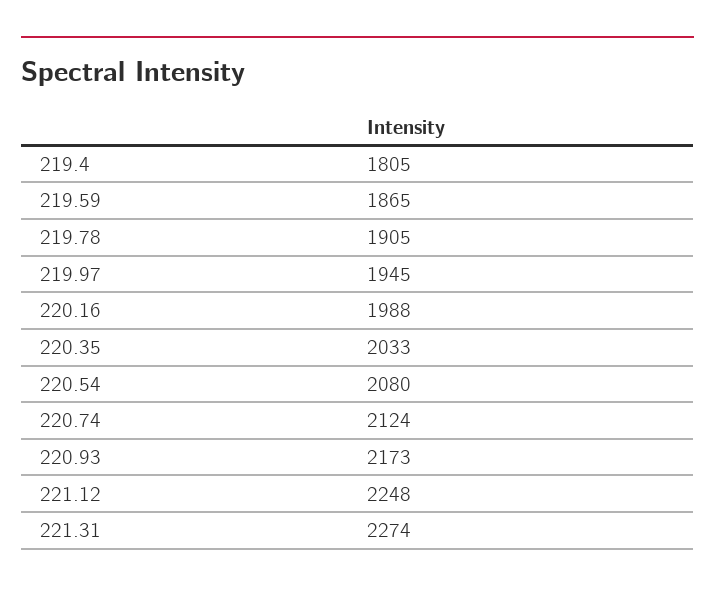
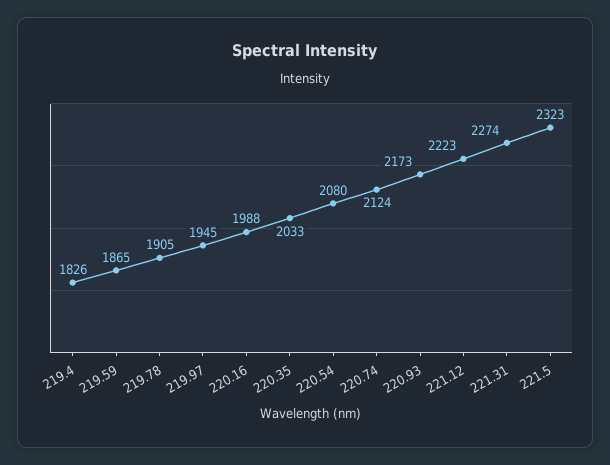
  {
-   "219.4": 1805,
+   "219.4": 1826,
    "219.59": 1865,
    "219.78": 1905,
    "219.97": 1945,
    "220.16": 1988,
    "220.35": 2033,
    "220.54": 2080,
    "220.74": 2124,
    "220.93": 2173,
-   "221.12": 2248,
+   "221.12": 2223,
-   "221.31": 2274
+   "221.31": 2274,
+   "221.5": 2323
  }

